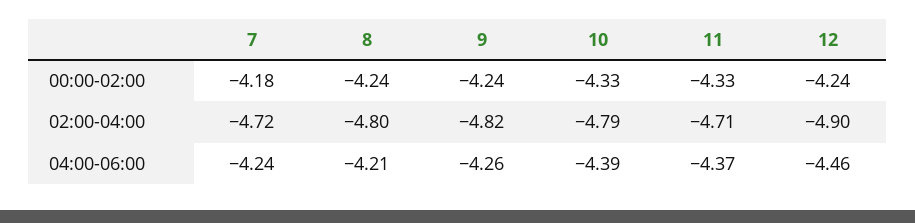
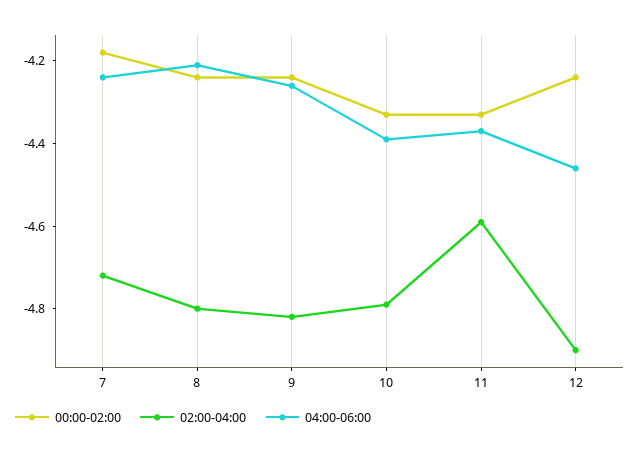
  {
    "00:00-02:00": {
      "7": -4.18,
      "8": -4.24,
      "9": -4.24,
      "10": -4.33,
      "11": -4.33,
      "12": -4.24
    },
    "02:00-04:00": {
      "7": -4.72,
      "8": -4.8,
      "9": -4.82,
      "10": -4.79,
-     "11": -4.71,
+     "11": -4.6,
      "12": -4.9
    },
    "04:00-06:00": {
      "7": -4.24,
      "8": -4.21,
      "9": -4.26,
      "10": -4.39,
      "11": -4.37,
      "12": -4.46
    }
  }

